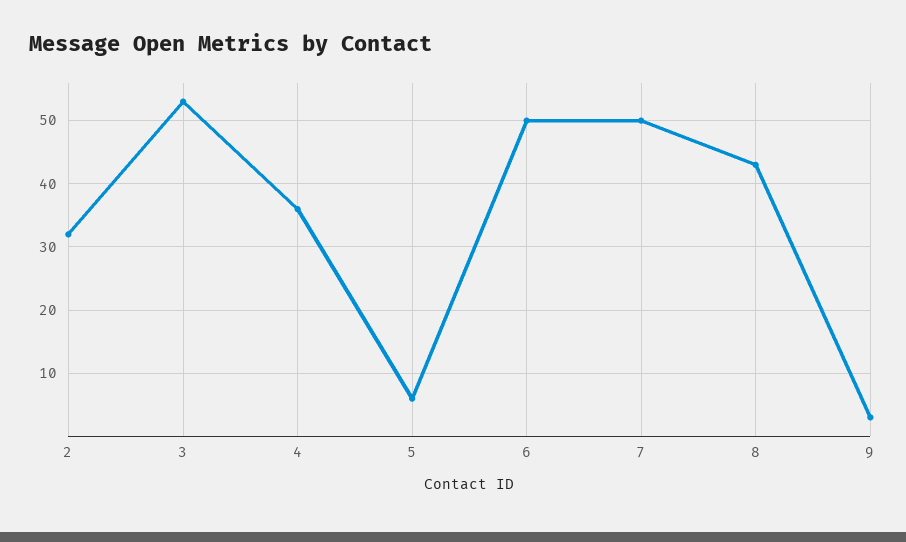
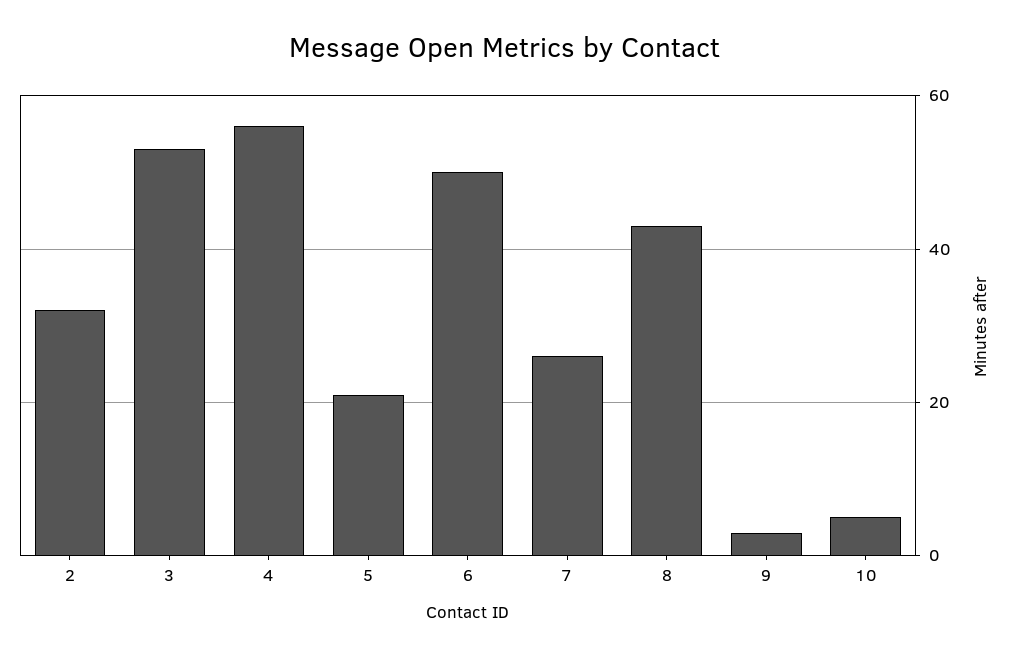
  {
    "2": 32,
    "3": 53,
-   "4": 36,
+   "4": 55,
-   "5": 6,
+   "5": 20,
    "6": 50,
-   "7": 50,
+   "7": 25,
    "8": 43,
-   "9": 3
+   "9": 3,
+   "10": 5
  }

